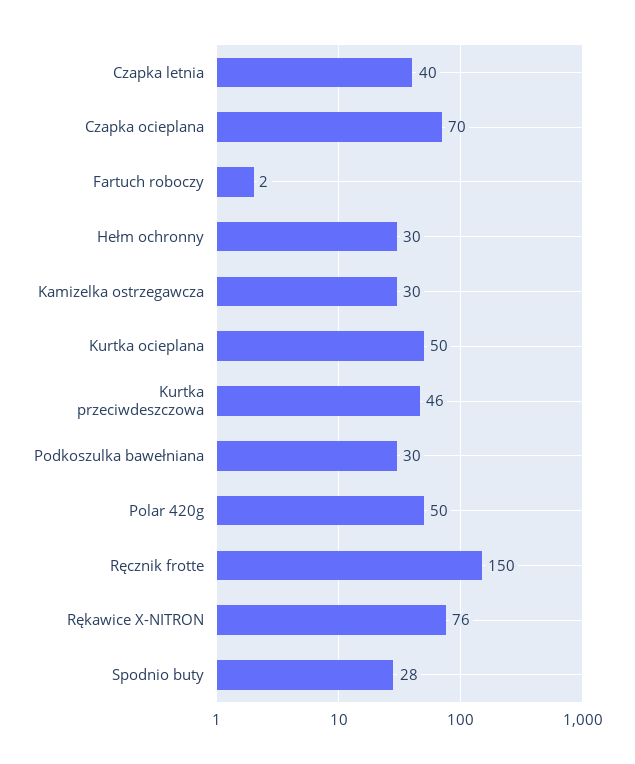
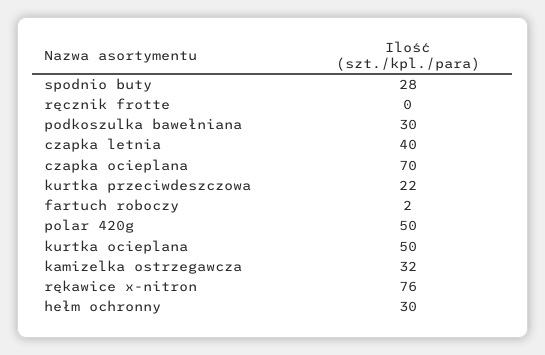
  {
    "Czapka letnia": 40,
    "Czapka ocieplana": 70,
    "Fartuch roboczy": 2,
    "Hełm ochronny": 30,
-   "Kamizelka ostrzegawcza": 30,
+   "Kamizelka ostrzegawcza": 32,
    "Kurtka ocieplana": 50,
-   "Kurtka przeciwdeszczowa": 46,
+   "Kurtka przeciwdeszczowa": 22,
    "Podkoszulka bawełniana": 30,
    "Polar 420g": 50,
-   "Ręcznik frotte": 150,
+   "Ręcznik frotte": 0,
    "Rękawice X-NITRON": 76,
    "Spodnio buty": 28
  }

